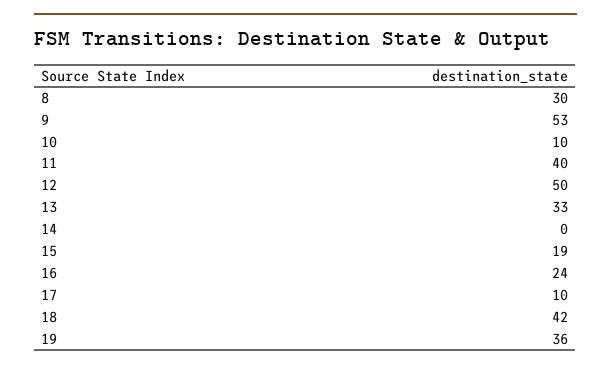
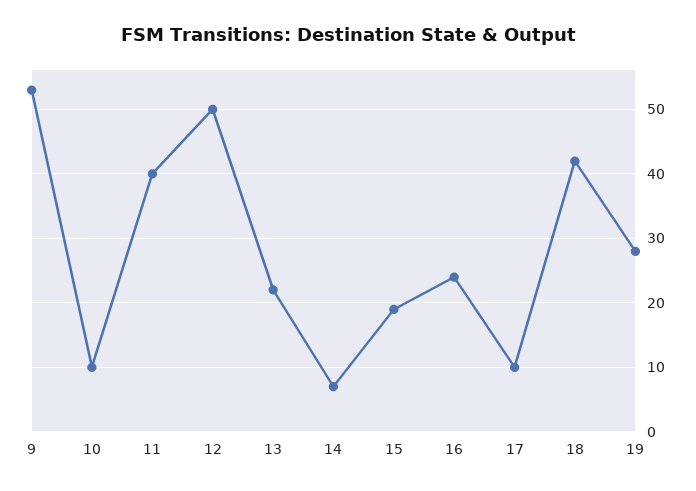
  {
-   "8": 30,
    "9": 53,
    "10": 10,
    "11": 40,
    "12": 50,
-   "13": 33,
+   "13": 22,
-   "14": 0,
+   "14": 7,
    "15": 19,
    "16": 24,
    "17": 10,
    "18": 42,
-   "19": 36
+   "19": 28
  }

